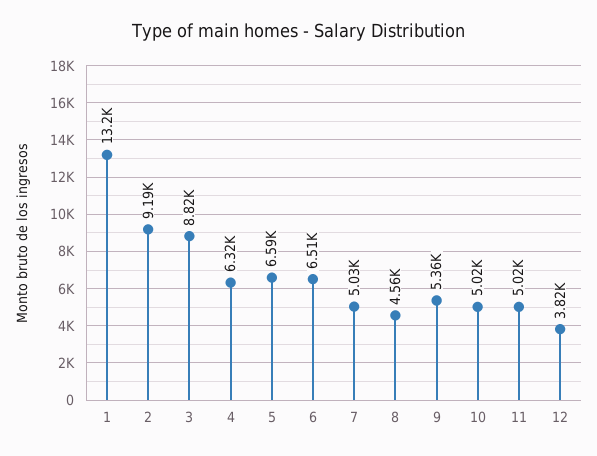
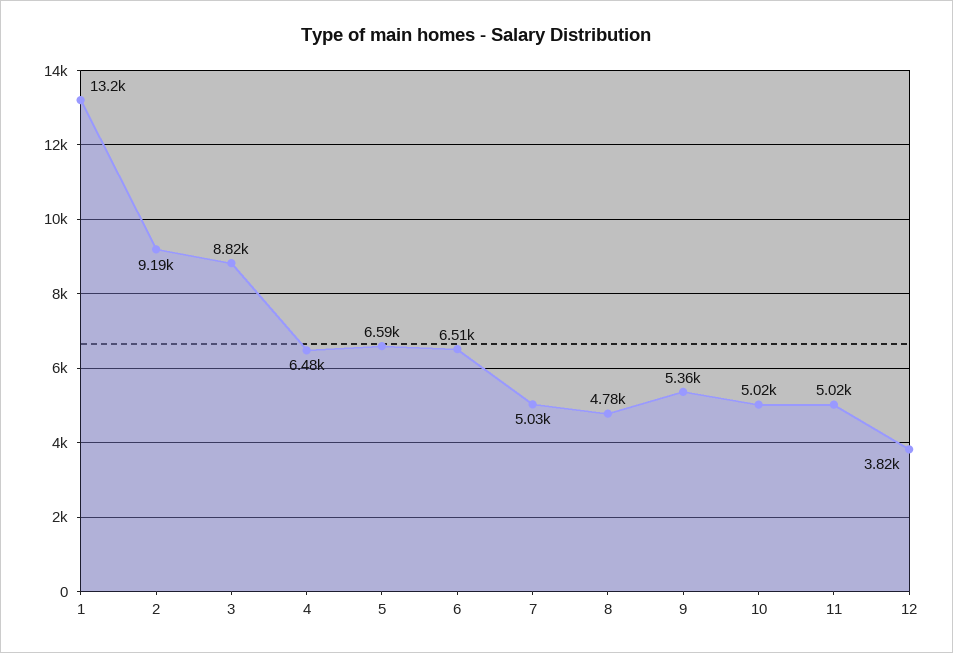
  {
    "1": 13200,
    "2": 9190,
    "3": 8820,
-   "4": 6320,
+   "4": 6480,
    "5": 6590,
    "6": 6510,
    "7": 5030,
-   "8": 4560,
+   "8": 4780,
    "9": 5360,
    "10": 5020,
    "11": 5020,
    "12": 3820
  }

